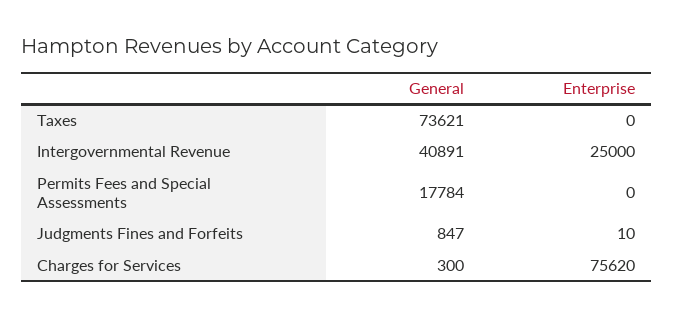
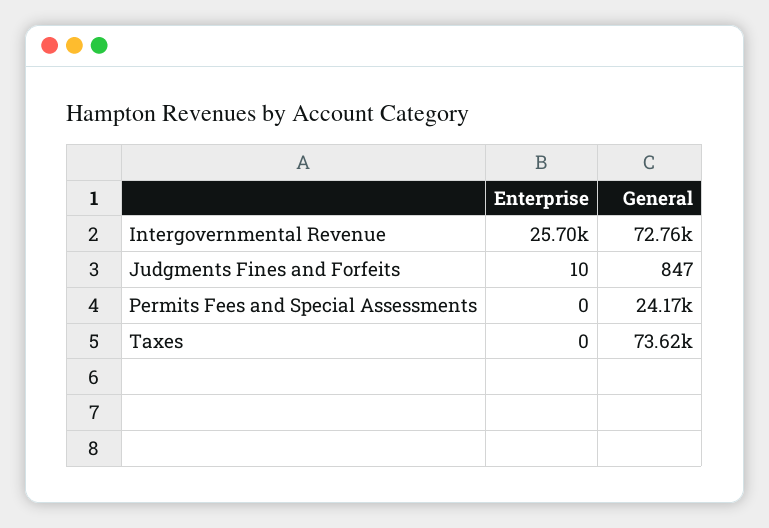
  {
    "General": {
      "Taxes": 73621,
-     "Intergovernmental Revenue": 40891,
+     "Intergovernmental Revenue": 72760,
-     "Permits Fees and Special Assessments": 17784,
+     "Permits Fees and Special Assessments": 24170,
-     "Judgments Fines and Forfeits": 847,
+     "Judgments Fines and Forfeits": 847
-     "Charges for Services": 300
    },
    "Enterprise": {
      "Taxes": 0,
-     "Intergovernmental Revenue": 25000,
+     "Intergovernmental Revenue": 25700,
      "Permits Fees and Special Assessments": 0,
-     "Judgments Fines and Forfeits": 10,
+     "Judgments Fines and Forfeits": 10
-     "Charges for Services": 75620
    }
  }

